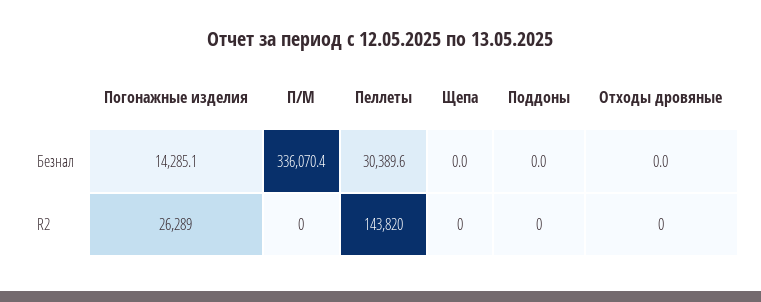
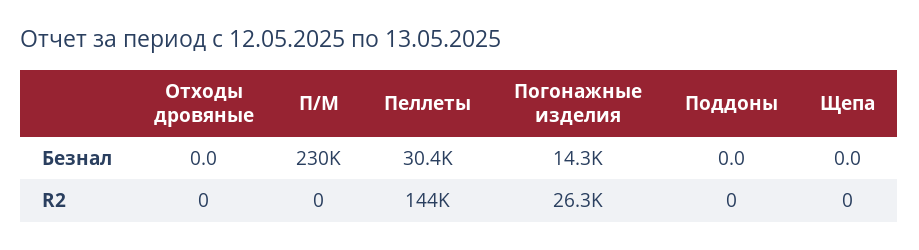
  {
    "Погонажные изделия": {
      "Безнал": 14285.1,
      "R2": 26289
    },
    "П/М": {
-     "Безнал": 336070.4,
+     "Безнал": 230000,
      "R2": 0
    },
    "Пеллеты": {
      "Безнал": 30389.6,
      "R2": 143820
    },
    "Щепа": {
      "Безнал": 0,
      "R2": 0
    },
    "Поддоны": {
      "Безнал": 0,
      "R2": 0
    },
    "Отходы дровяные": {
      "Безнал": 0,
      "R2": 0
    }
  }

